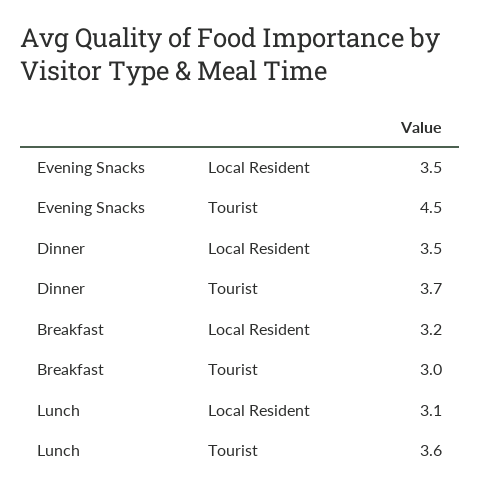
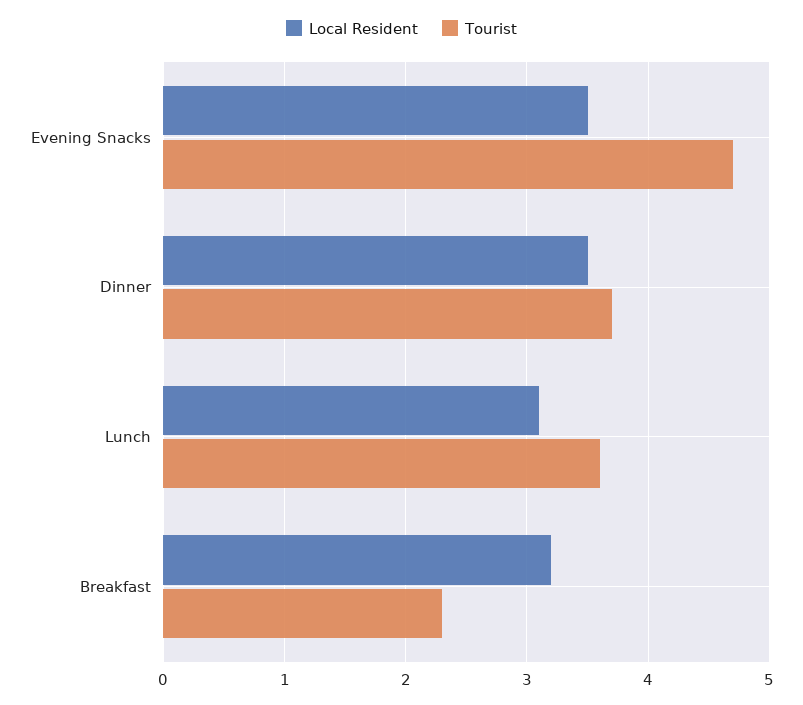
  {
    "Local Resident": {
      "Evening Snacks": 3.5,
      "Dinner": 3.5,
      "Breakfast": 3.2,
      "Lunch": 3.1
    },
    "Tourist": {
-     "Evening Snacks": 4.5,
+     "Evening Snacks": 4.7,
      "Dinner": 3.7,
-     "Breakfast": 3,
+     "Breakfast": 2.3,
      "Lunch": 3.6
    }
  }

